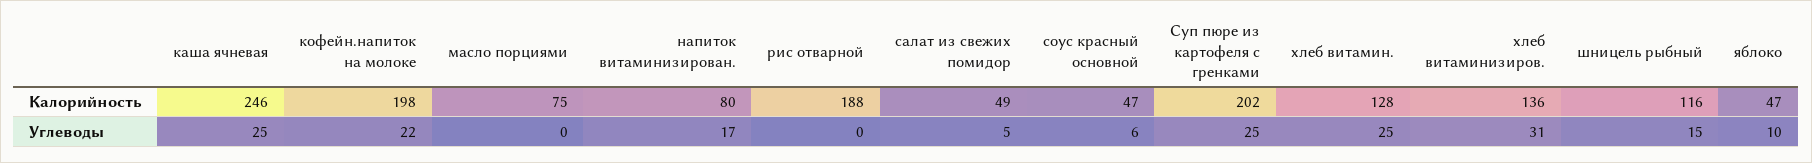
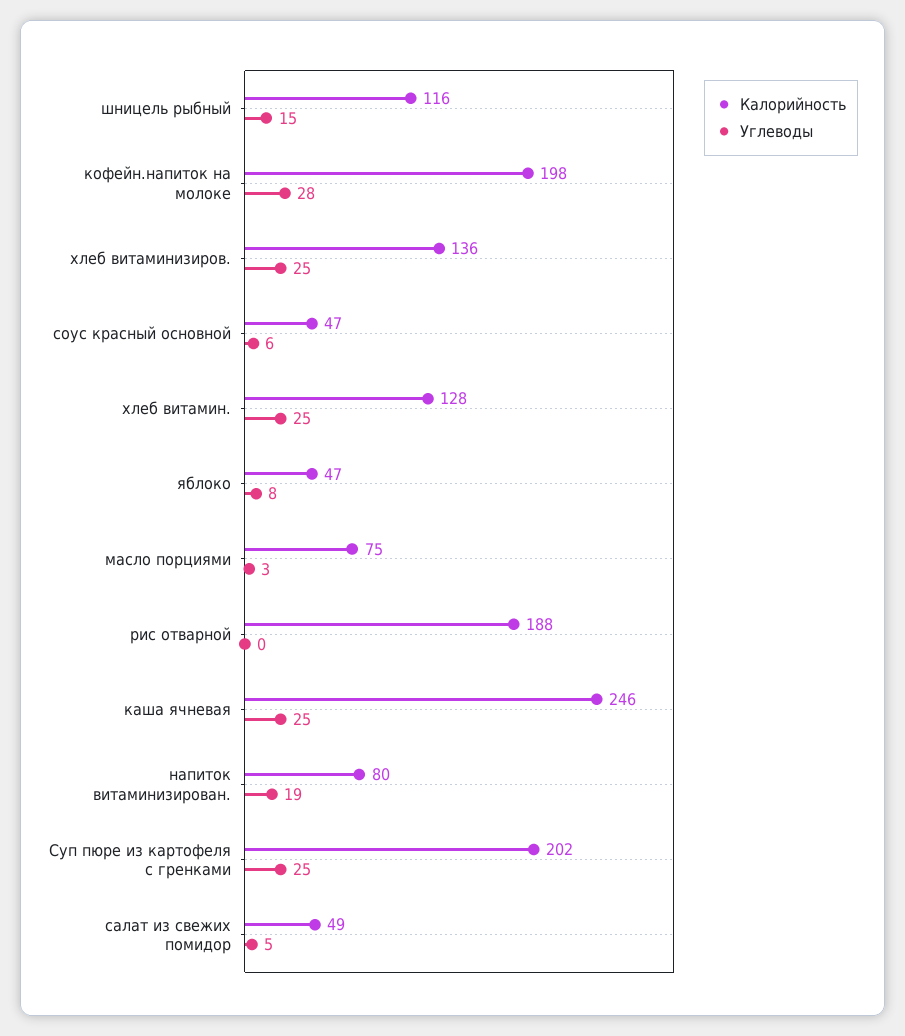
  {
    "Калорийность": {
      "каша ячневая": 246,
      "кофейн.напиток на молоке": 198,
      "масло порциями": 75,
      "напиток витаминизирован.": 80,
      "рис отварной": 188,
      "салат из свежих помидор": 49,
      "соус красный основной": 47,
      "Суп пюре из картофеля с гренками": 202,
      "хлеб витамин.": 128,
      "хлеб витаминизиров.": 136,
      "шницель рыбный": 116,
      "яблоко": 47
    },
    "Углеводы": {
      "каша ячневая": 25,
-     "кофейн.напиток на молоке": 22,
+     "кофейн.напиток на молоке": 28,
-     "масло порциями": 0,
+     "масло порциями": 3,
-     "напиток витаминизирован.": 17,
+     "напиток витаминизирован.": 19,
      "рис отварной": 0,
      "салат из свежих помидор": 5,
      "соус красный основной": 6,
      "Суп пюре из картофеля с гренками": 25,
      "хлеб витамин.": 25,
-     "хлеб витаминизиров.": 31,
+     "хлеб витаминизиров.": 25,
      "шницель рыбный": 15,
-     "яблоко": 10
+     "яблоко": 8
    }
  }

